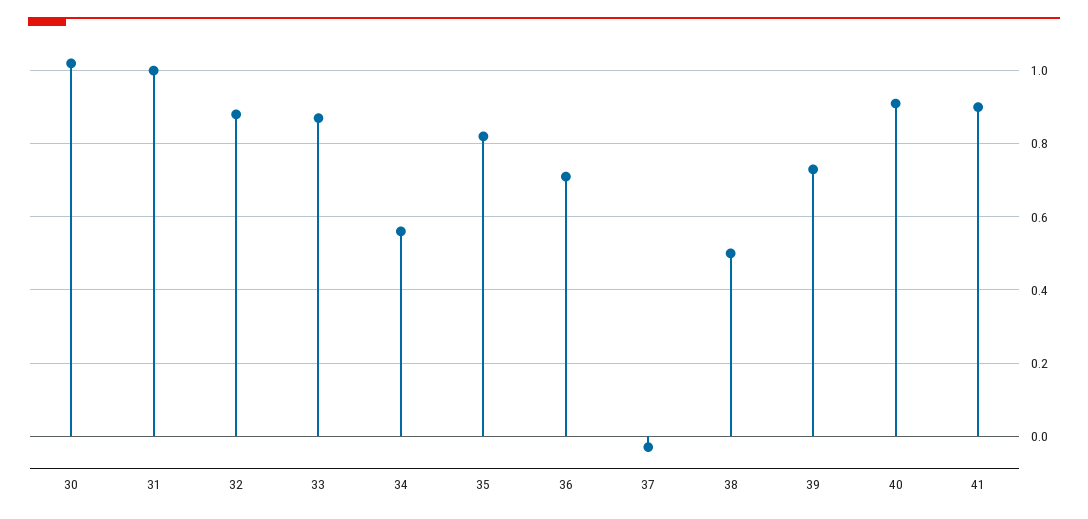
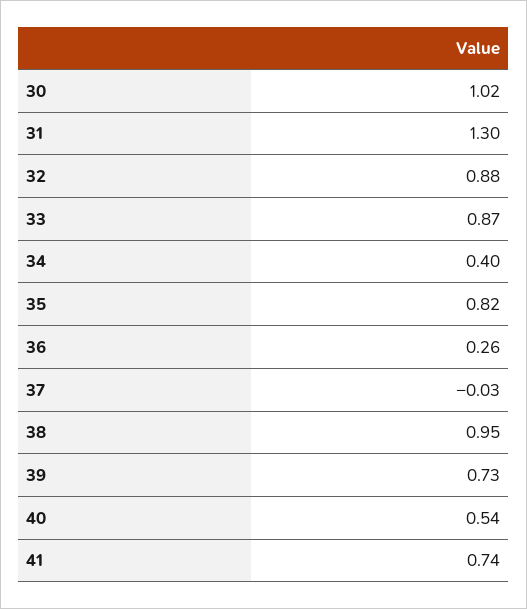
  {
    "30": 1.02,
-   "31": 1,
+   "31": 1.3,
    "32": 0.88,
    "33": 0.87,
-   "34": 0.55,
+   "34": 0.4,
    "35": 0.82,
-   "36": 0.7,
+   "36": 0.26,
    "37": -0.03,
-   "38": 0.5,
+   "38": 0.95,
    "39": 0.73,
-   "40": 0.9,
+   "40": 0.54,
-   "41": 0.9
+   "41": 0.74
  }

